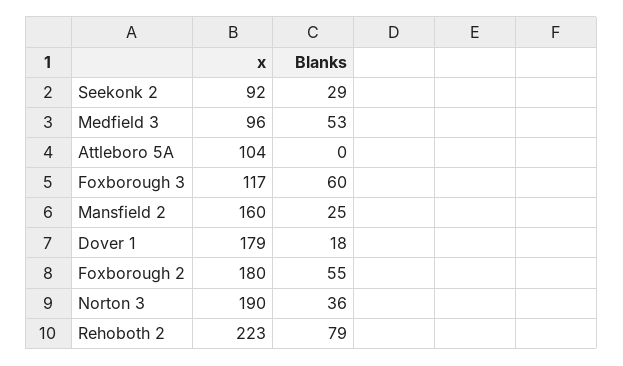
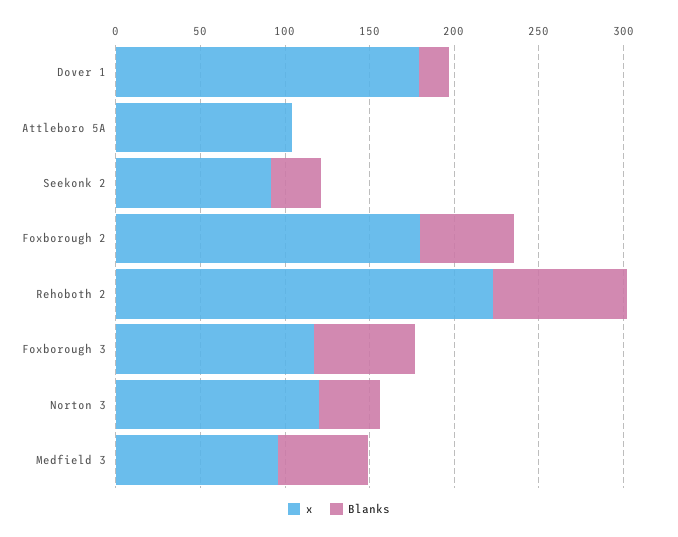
  {
    "x": {
      "Seekonk 2": 92,
      "Medfield 3": 96,
      "Attleboro 5A": 104,
      "Foxborough 3": 117,
-     "Mansfield 2": 160,
      "Dover 1": 179,
      "Foxborough 2": 180,
-     "Norton 3": 190,
+     "Norton 3": 120,
      "Rehoboth 2": 223
    },
    "Blanks": {
      "Seekonk 2": 29,
      "Medfield 3": 53,
      "Attleboro 5A": 0,
      "Foxborough 3": 60,
-     "Mansfield 2": 25,
      "Dover 1": 18,
      "Foxborough 2": 55,
      "Norton 3": 36,
      "Rehoboth 2": 79
    }
  }

